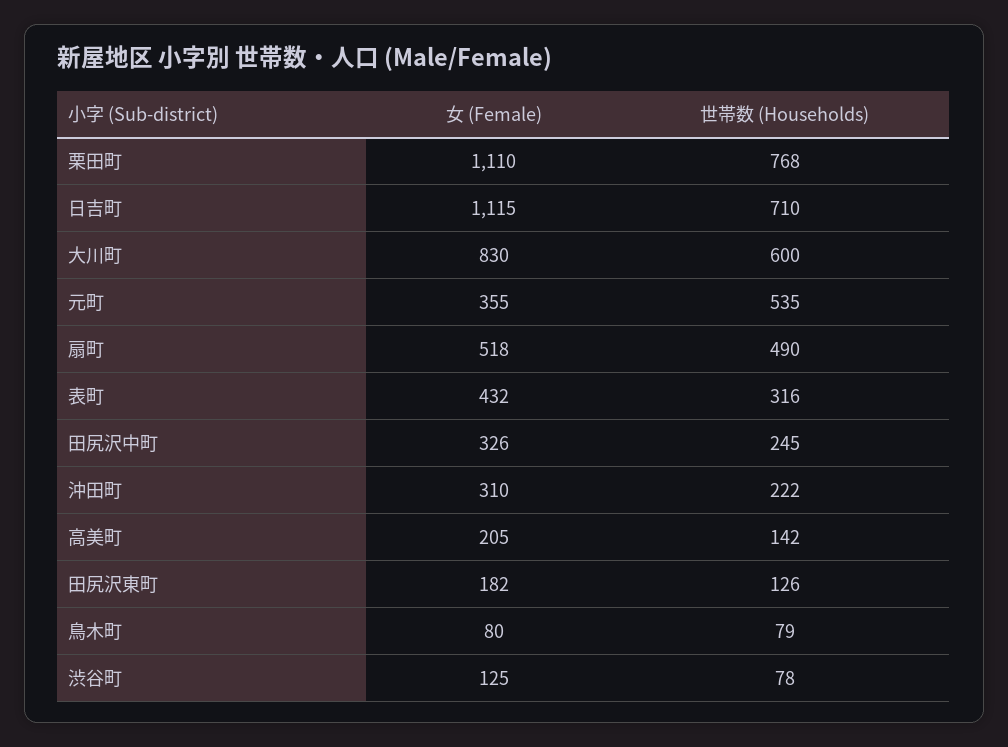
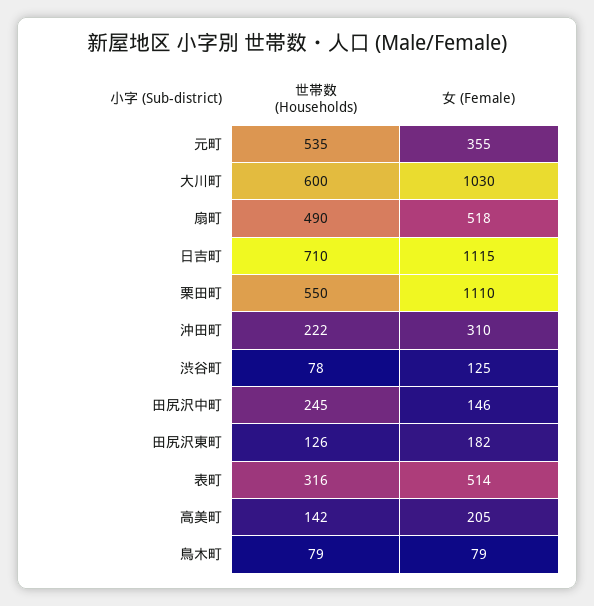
  {
    "女 (Female)": {
      "栗田町": 1110,
      "日吉町": 1115,
-     "大川町": 830,
+     "大川町": 1030,
      "元町": 355,
      "扇町": 518,
-     "表町": 432,
+     "表町": 514,
-     "田尻沢中町": 326,
+     "田尻沢中町": 146,
      "沖田町": 310,
      "高美町": 205,
      "田尻沢東町": 182,
-     "鳥木町": 80,
+     "鳥木町": 79,
      "渋谷町": 125
    },
    "世帯数 (Households)": {
-     "栗田町": 768,
+     "栗田町": 550,
      "日吉町": 710,
      "大川町": 600,
      "元町": 535,
      "扇町": 490,
      "表町": 316,
      "田尻沢中町": 245,
      "沖田町": 222,
      "高美町": 142,
      "田尻沢東町": 126,
      "鳥木町": 79,
      "渋谷町": 78
    }
  }

